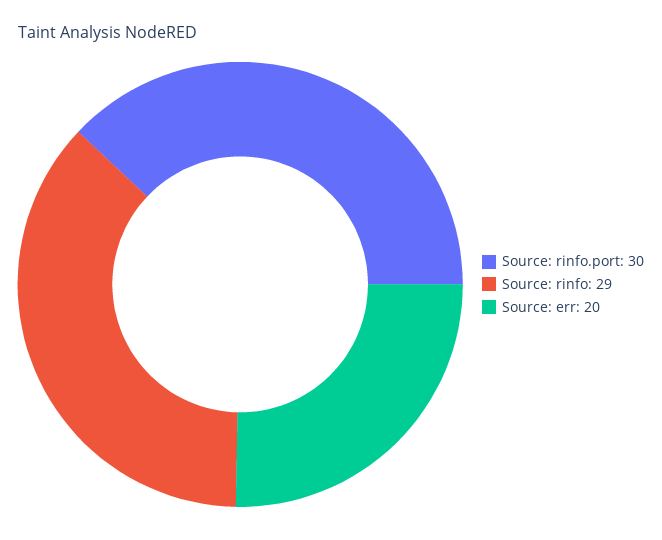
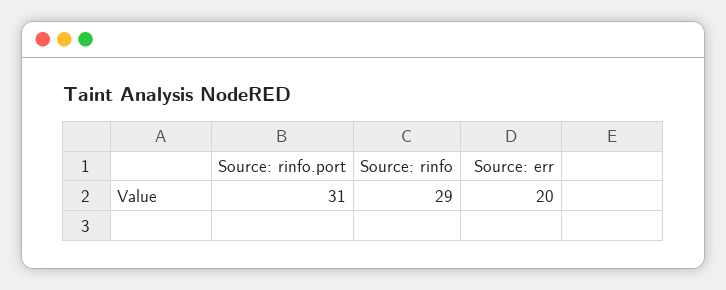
  {
-   "Source: rinfo.port": 30,
+   "Source: rinfo.port": 31,
    "Source: rinfo": 29,
    "Source: err": 20
  }

